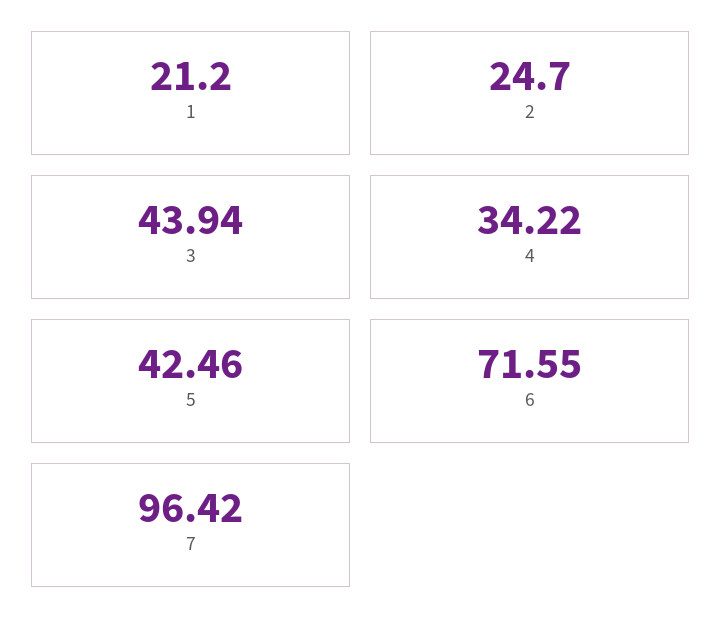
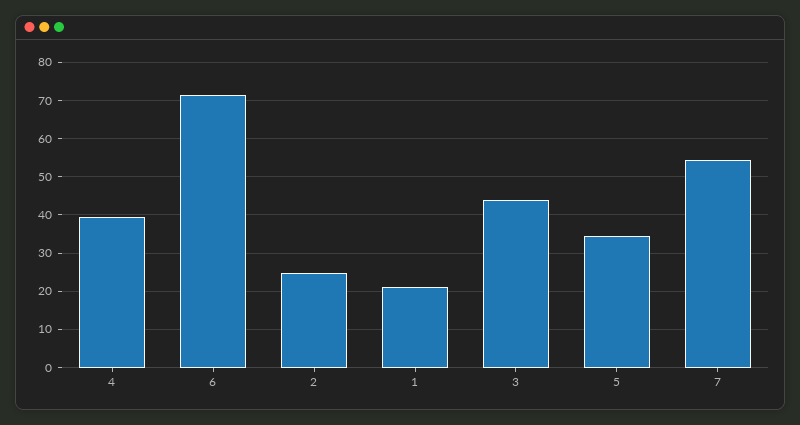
  {
    "1": 21.2,
    "2": 24.7,
    "3": 43.94,
-   "4": 34.22,
+   "4": 40,
-   "5": 42.46,
+   "5": 34,
    "6": 71.55,
-   "7": 96.42
+   "7": 54
  }

